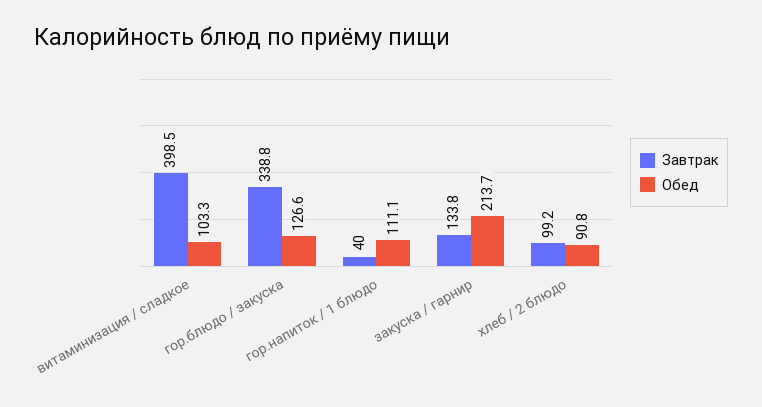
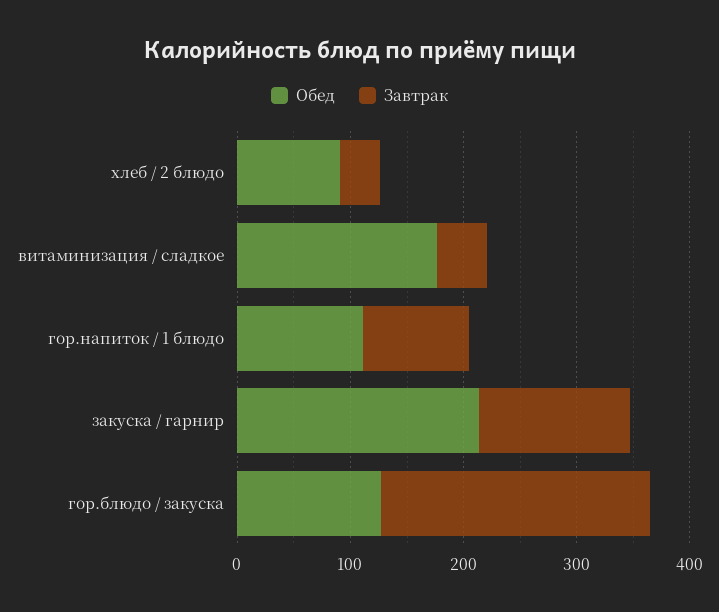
  {
    "Завтрак": {
-     "витаминизация / сладкое": 398.5,
+     "витаминизация / сладкое": 40,
-     "гор.блюдо / закуска": 338.8,
+     "гор.блюдо / закуска": 240,
-     "гор.напиток / 1 блюдо": 40,
+     "гор.напиток / 1 блюдо": 100,
      "закуска / гарнир": 133.8,
-     "хлеб / 2 блюдо": 99.2
+     "хлеб / 2 блюдо": 40
    },
    "Обед": {
-     "витаминизация / сладкое": 103.3,
+     "витаминизация / сладкое": 180,
      "гор.блюдо / закуска": 126.6,
      "гор.напиток / 1 блюдо": 111.1,
      "закуска / гарнир": 213.7,
      "хлеб / 2 блюдо": 90.8
    }
  }

